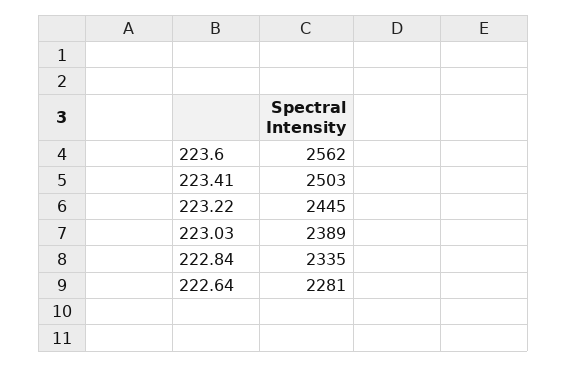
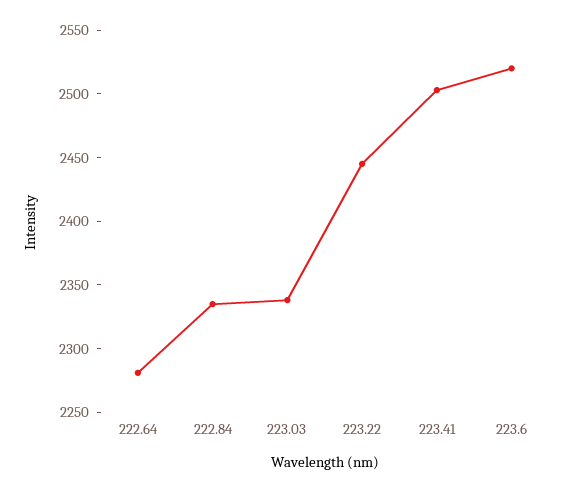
  {
-   "223.6": 2562,
+   "223.6": 2520,
    "223.41": 2503,
    "223.22": 2445,
-   "223.03": 2389,
+   "223.03": 2340,
    "222.84": 2335,
    "222.64": 2281
  }

